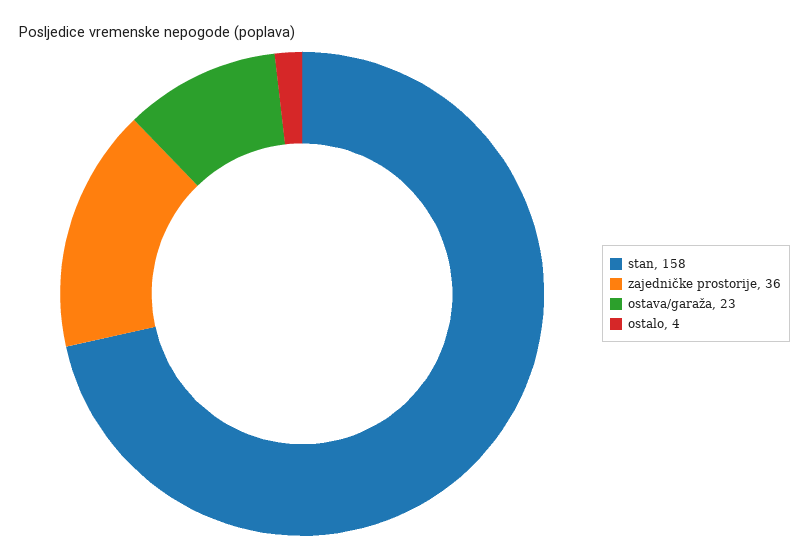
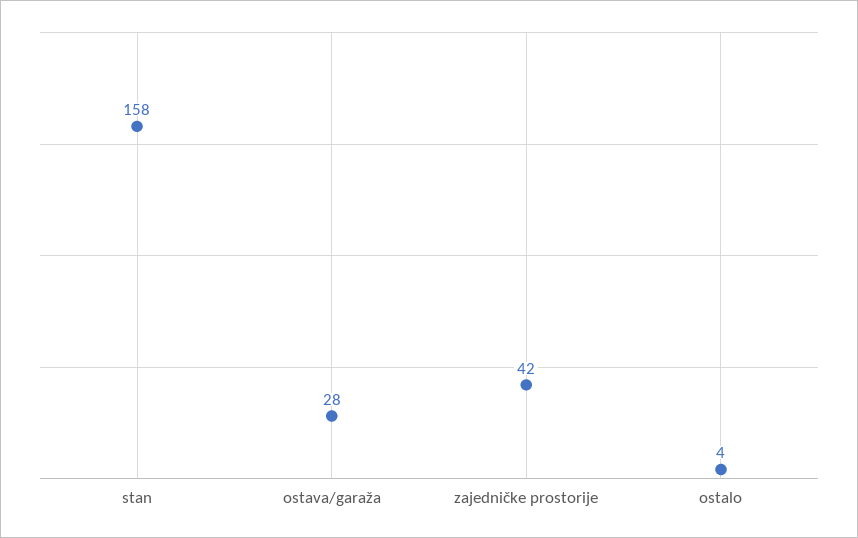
  {
    "stan": 158,
-   "zajedničke prostorije": 36,
+   "zajedničke prostorije": 42,
-   "ostava/garaža": 23,
+   "ostava/garaža": 28,
    "ostalo": 4
  }

